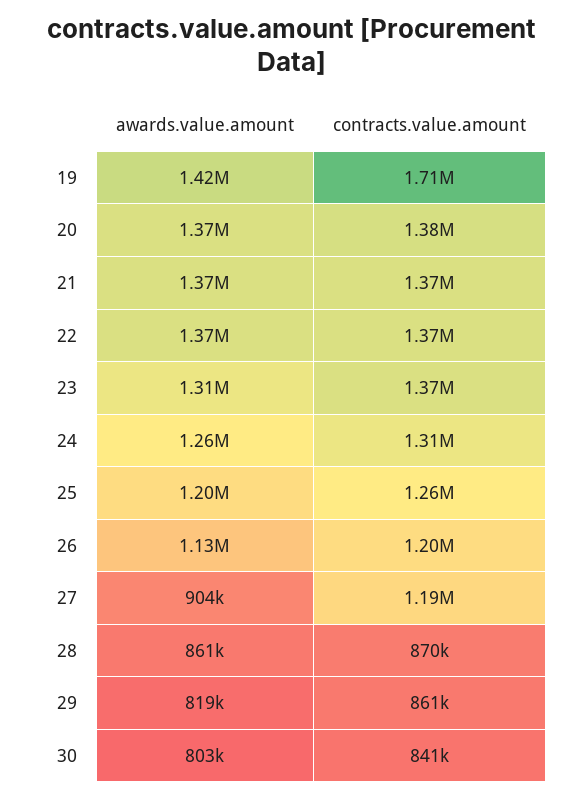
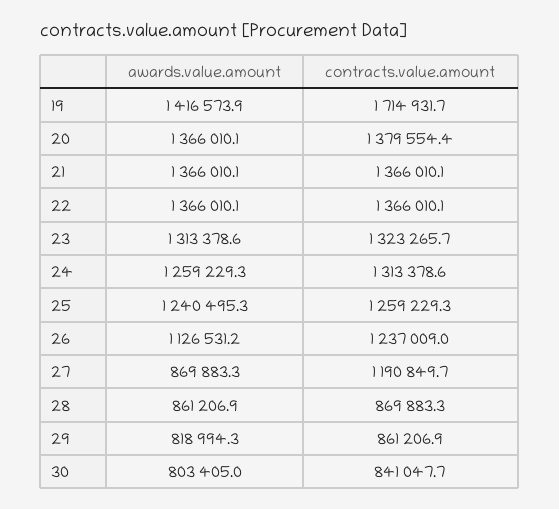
  {
    "awards.value.amount": {
      "19": 1416573.9,
      "20": 1366010.1,
      "21": 1366010.1,
      "22": 1366010.1,
      "23": 1313378.6,
      "24": 1259229.3,
-     "25": 1200000,
+     "25": 1240495.3,
      "26": 1126531.2,
-     "27": 904000,
+     "27": 869883.3,
      "28": 861206.9,
      "29": 818994.3,
      "30": 803405
    },
    "contracts.value.amount": {
      "19": 1714931.7,
      "20": 1379554.4,
      "21": 1366010.1,
      "22": 1366010.1,
-     "23": 1370000,
+     "23": 1323265.7,
      "24": 1313378.6,
      "25": 1259229.3,
-     "26": 1200000,
+     "26": 1237009,
      "27": 1190849.7,
      "28": 869883.3,
      "29": 861206.9,
      "30": 841047.7
    }
  }

